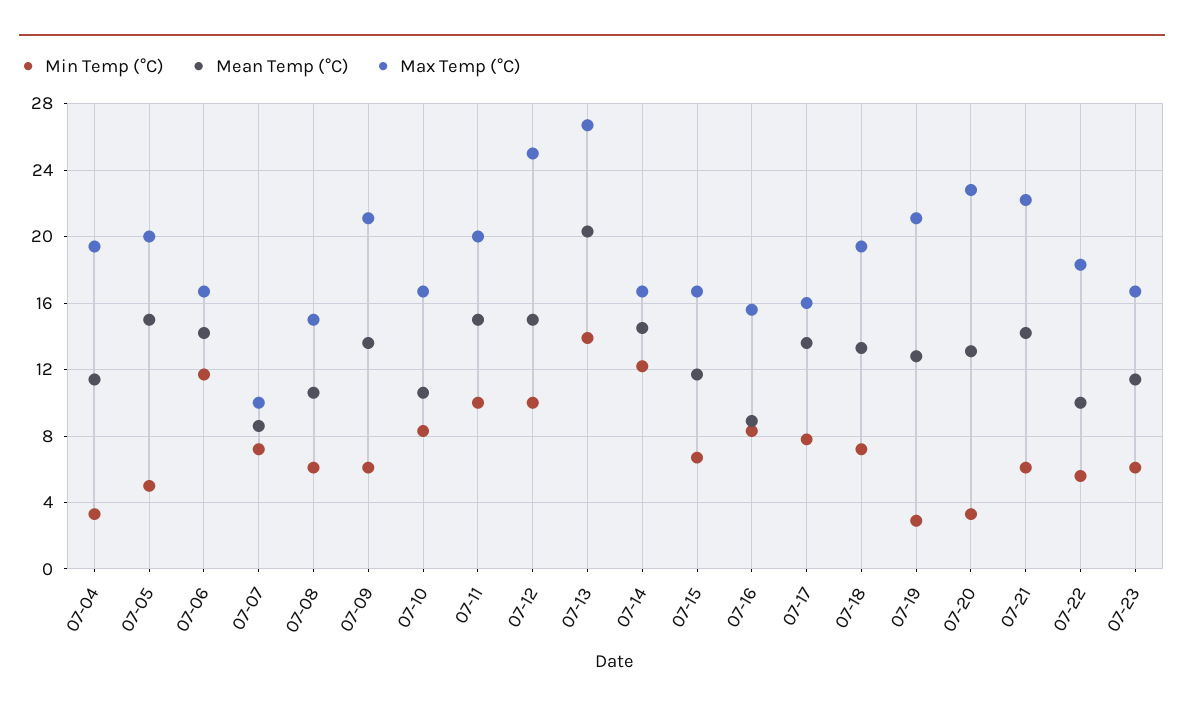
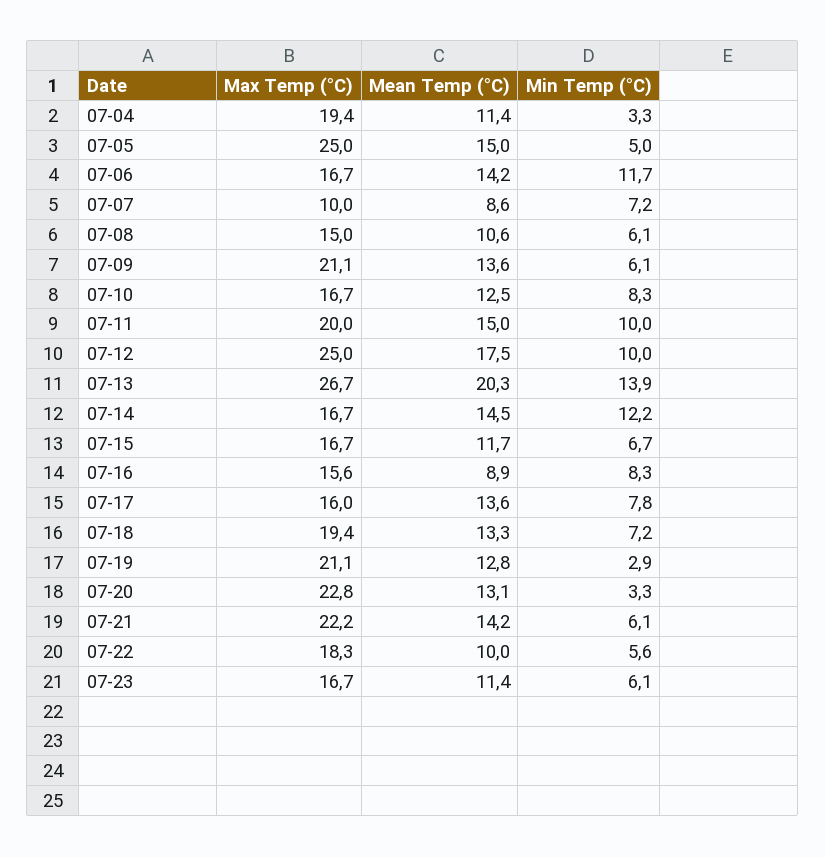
  {
    "Min Temp (°C)": {
      "07-04": 3.3,
      "07-05": 5,
      "07-06": 11.7,
      "07-07": 7.2,
      "07-08": 6.1,
      "07-09": 6.1,
      "07-10": 8.3,
      "07-11": 10,
      "07-12": 10,
      "07-13": 13.9,
      "07-14": 12.2,
      "07-15": 6.7,
      "07-16": 8.3,
      "07-17": 7.8,
      "07-18": 7.2,
      "07-19": 2.9,
      "07-20": 3.3,
      "07-21": 6.1,
      "07-22": 5.6,
      "07-23": 6.1
    },
    "Mean Temp (°C)": {
      "07-04": 11.4,
      "07-05": 15,
      "07-06": 14.2,
      "07-07": 8.6,
      "07-08": 10.6,
      "07-09": 13.6,
-     "07-10": 10.5,
+     "07-10": 12.5,
      "07-11": 15,
-     "07-12": 15,
+     "07-12": 17.5,
      "07-13": 20.3,
      "07-14": 14.5,
      "07-15": 11.7,
      "07-16": 8.9,
      "07-17": 13.6,
      "07-18": 13.3,
      "07-19": 12.8,
      "07-20": 13.1,
      "07-21": 14.2,
      "07-22": 10,
      "07-23": 11.4
    },
    "Max Temp (°C)": {
      "07-04": 19.4,
-     "07-05": 20,
+     "07-05": 25,
      "07-06": 16.7,
      "07-07": 10,
      "07-08": 15,
      "07-09": 21.1,
      "07-10": 16.7,
      "07-11": 20,
      "07-12": 25,
      "07-13": 26.7,
      "07-14": 16.7,
      "07-15": 16.7,
      "07-16": 15.6,
      "07-17": 16,
      "07-18": 19.4,
      "07-19": 21.1,
      "07-20": 22.8,
      "07-21": 22.2,
      "07-22": 18.3,
      "07-23": 16.7
    }
  }

